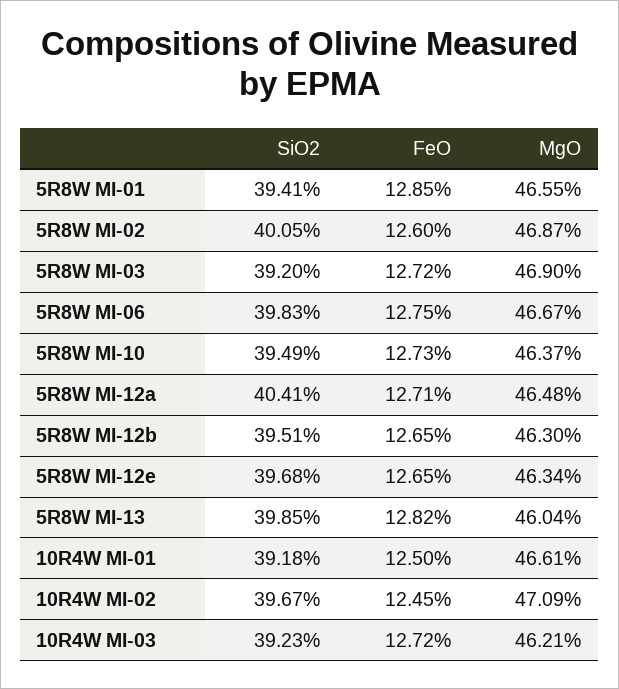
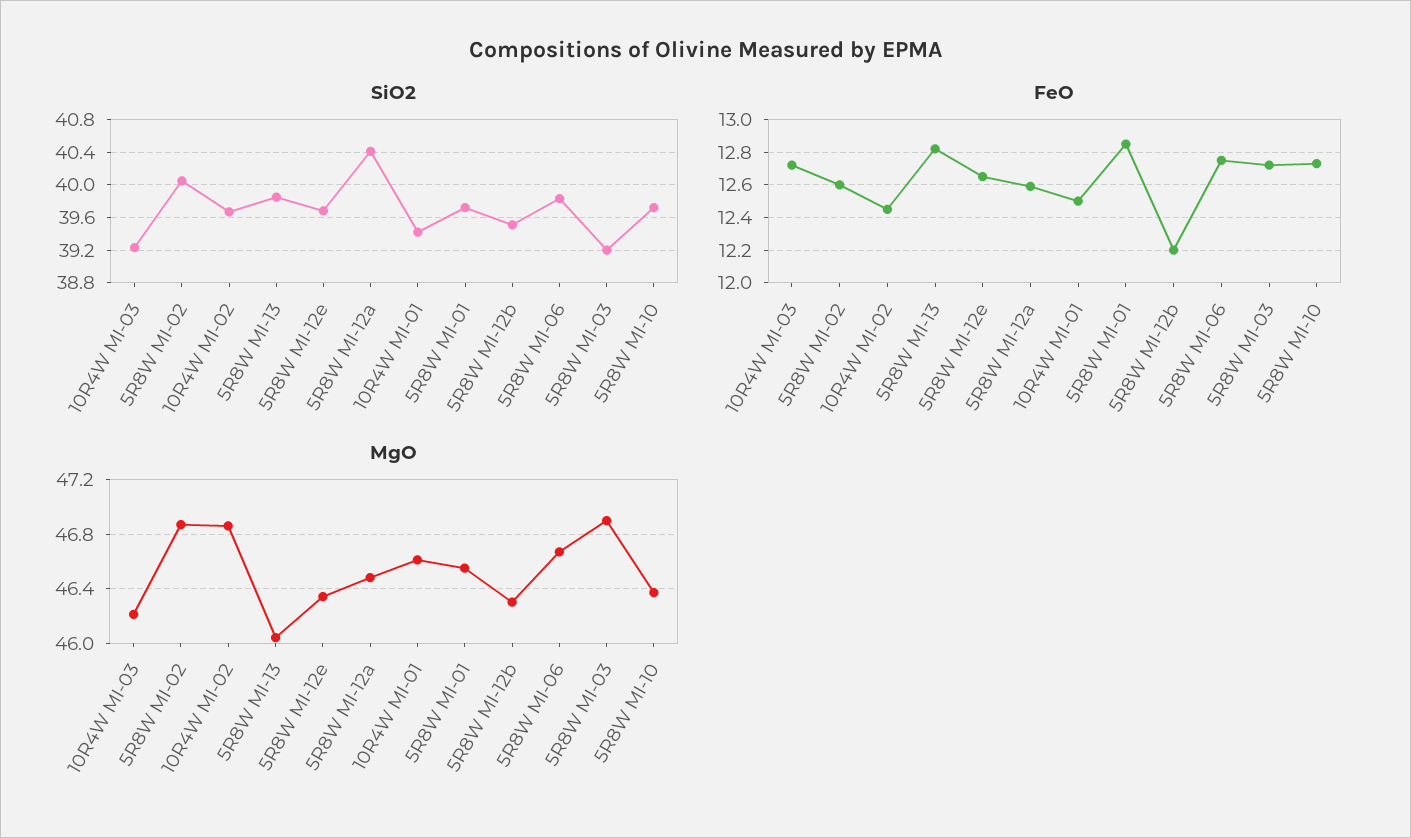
  {
    "SiO2": {
-     "5R8W MI-01": 39.41,
+     "5R8W MI-01": 39.7,
      "5R8W MI-02": 40.05,
      "5R8W MI-03": 39.2,
      "5R8W MI-06": 39.83,
-     "5R8W MI-10": 39.49,
+     "5R8W MI-10": 39.7,
      "5R8W MI-12a": 40.41,
      "5R8W MI-12b": 39.51,
      "5R8W MI-12e": 39.68,
      "5R8W MI-13": 39.85,
-     "10R4W MI-01": 39.18,
+     "10R4W MI-01": 39.4,
      "10R4W MI-02": 39.67,
      "10R4W MI-03": 39.23
    },
    "FeO": {
      "5R8W MI-01": 12.85,
      "5R8W MI-02": 12.6,
      "5R8W MI-03": 12.72,
      "5R8W MI-06": 12.75,
      "5R8W MI-10": 12.73,
-     "5R8W MI-12a": 12.71,
+     "5R8W MI-12a": 12.6,
-     "5R8W MI-12b": 12.65,
+     "5R8W MI-12b": 12.2,
      "5R8W MI-12e": 12.65,
      "5R8W MI-13": 12.82,
      "10R4W MI-01": 12.5,
      "10R4W MI-02": 12.45,
      "10R4W MI-03": 12.72
    },
    "MgO": {
      "5R8W MI-01": 46.55,
      "5R8W MI-02": 46.87,
      "5R8W MI-03": 46.9,
      "5R8W MI-06": 46.67,
      "5R8W MI-10": 46.37,
      "5R8W MI-12a": 46.48,
      "5R8W MI-12b": 46.3,
      "5R8W MI-12e": 46.34,
      "5R8W MI-13": 46.04,
      "10R4W MI-01": 46.61,
-     "10R4W MI-02": 47.09,
+     "10R4W MI-02": 46.85,
      "10R4W MI-03": 46.21
    }
  }

